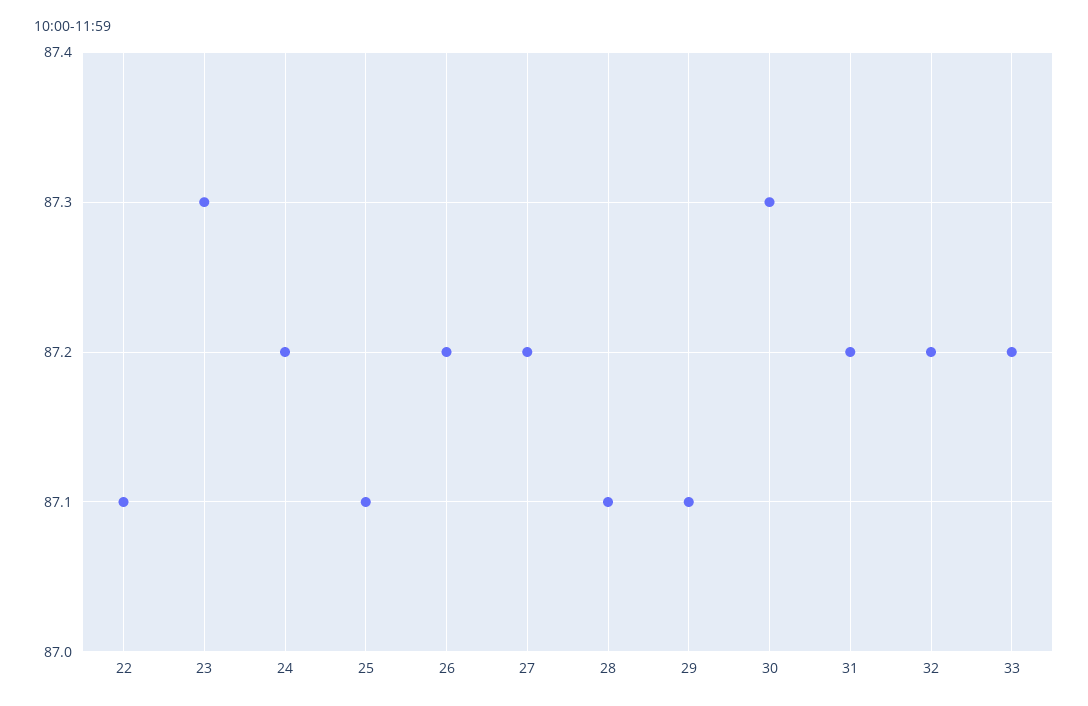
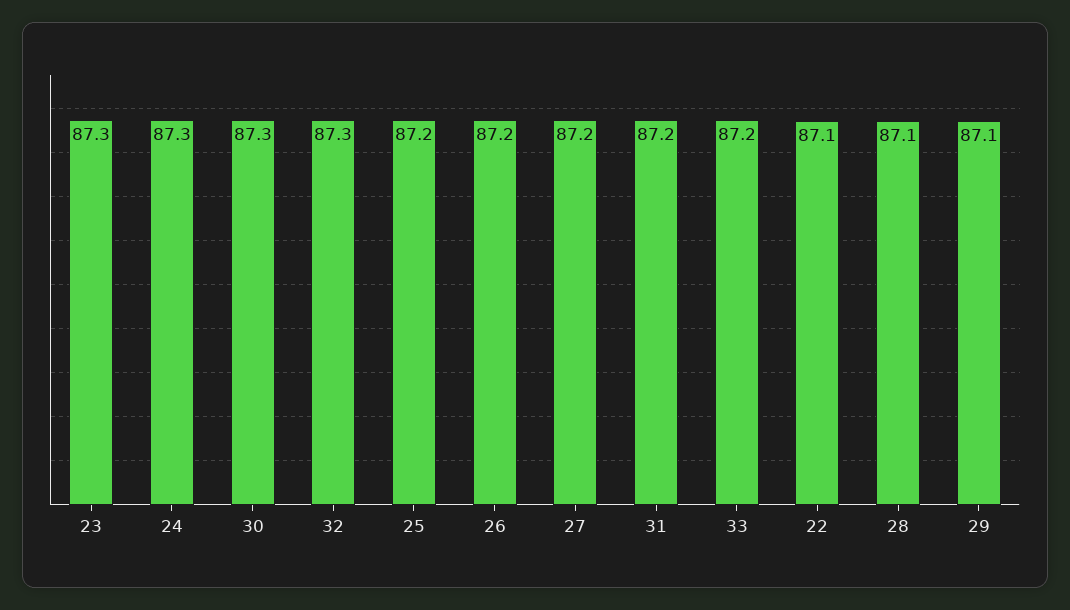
  {
    "22": 87.1,
    "23": 87.3,
-   "24": 87.2,
+   "24": 87.3,
-   "25": 87.1,
+   "25": 87.2,
    "26": 87.2,
    "27": 87.2,
    "28": 87.1,
    "29": 87.1,
    "30": 87.3,
    "31": 87.2,
-   "32": 87.2,
+   "32": 87.3,
    "33": 87.2
  }

